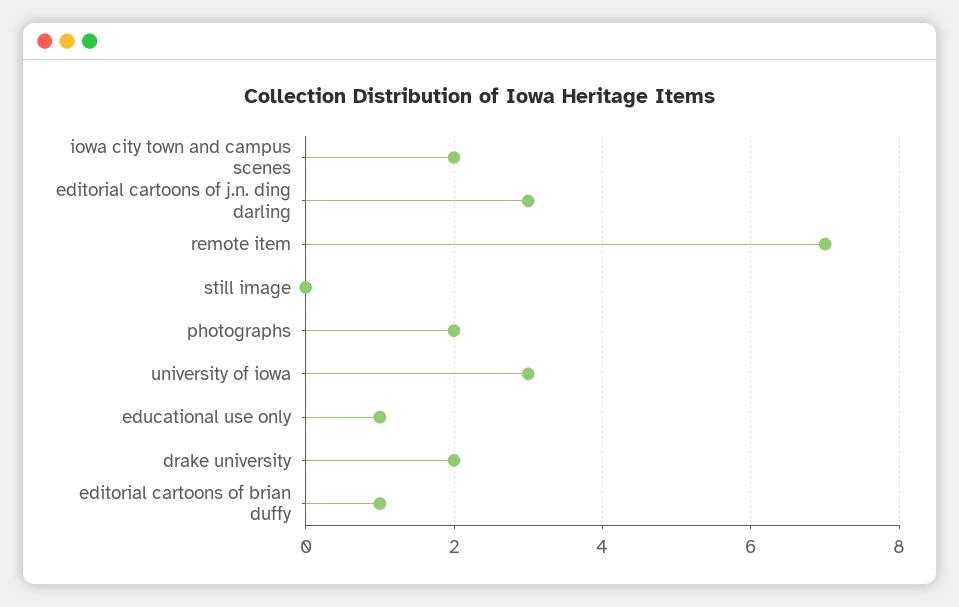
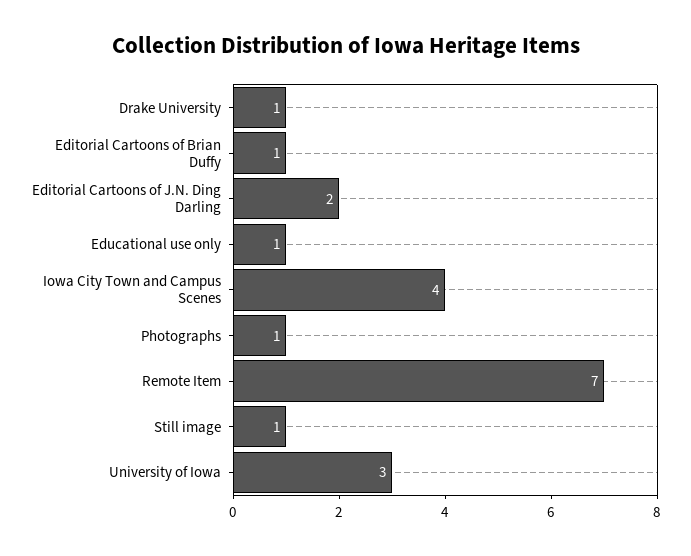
  {
-   "iowa city town and campus scenes": 2,
+   "iowa city town and campus scenes": 4,
-   "editorial cartoons of j.n. ding darling": 3,
+   "editorial cartoons of j.n. ding darling": 2,
    "remote item": 7,
-   "still image": 0,
+   "still image": 1,
-   "photographs": 2,
+   "photographs": 1,
    "university of iowa": 3,
    "educational use only": 1,
-   "drake university": 2,
+   "drake university": 1,
    "editorial cartoons of brian duffy": 1
  }

